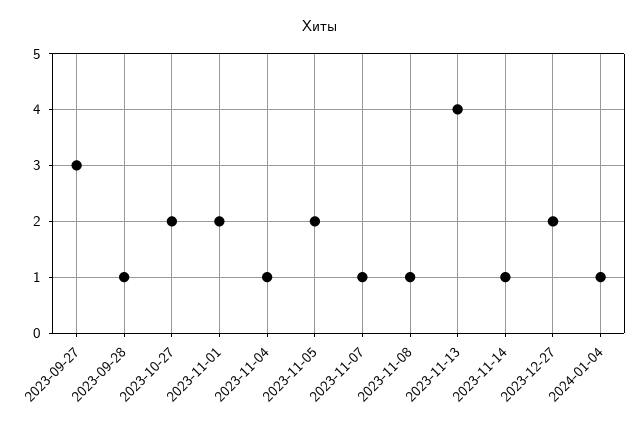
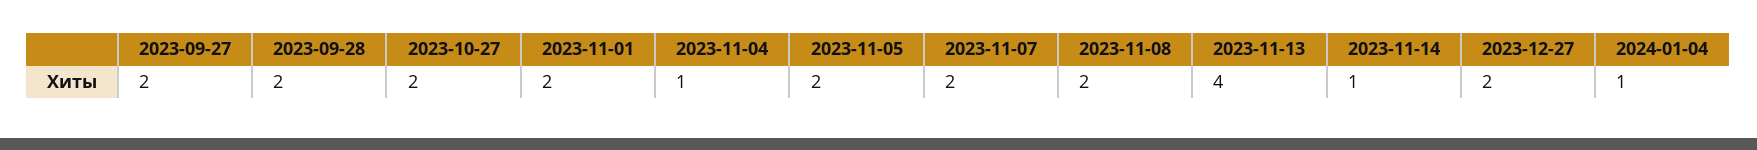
  {
-   "2023-09-27": 3,
+   "2023-09-27": 2,
-   "2023-09-28": 1,
+   "2023-09-28": 2,
    "2023-10-27": 2,
    "2023-11-01": 2,
    "2023-11-04": 1,
    "2023-11-05": 2,
-   "2023-11-07": 1,
+   "2023-11-07": 2,
-   "2023-11-08": 1,
+   "2023-11-08": 2,
    "2023-11-13": 4,
    "2023-11-14": 1,
    "2023-12-27": 2,
    "2024-01-04": 1
  }

